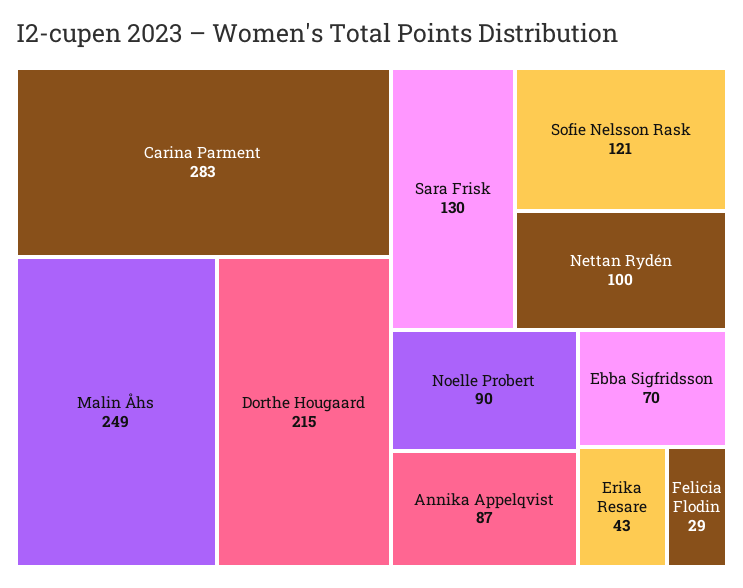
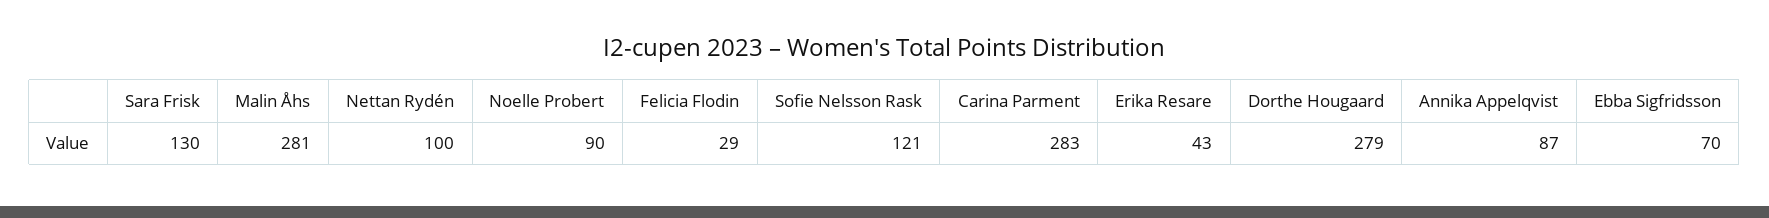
  {
    "Carina Parment": 283,
-   "Malin Åhs": 249,
+   "Malin Åhs": 281,
-   "Dorthe Hougaard": 215,
+   "Dorthe Hougaard": 279,
    "Sara Frisk": 130,
    "Sofie Nelsson Rask": 121,
    "Nettan Rydén": 100,
    "Noelle Probert": 90,
    "Annika Appelqvist": 87,
    "Ebba Sigfridsson": 70,
    "Erika Resare": 43,
    "Felicia Flodin": 29
  }

